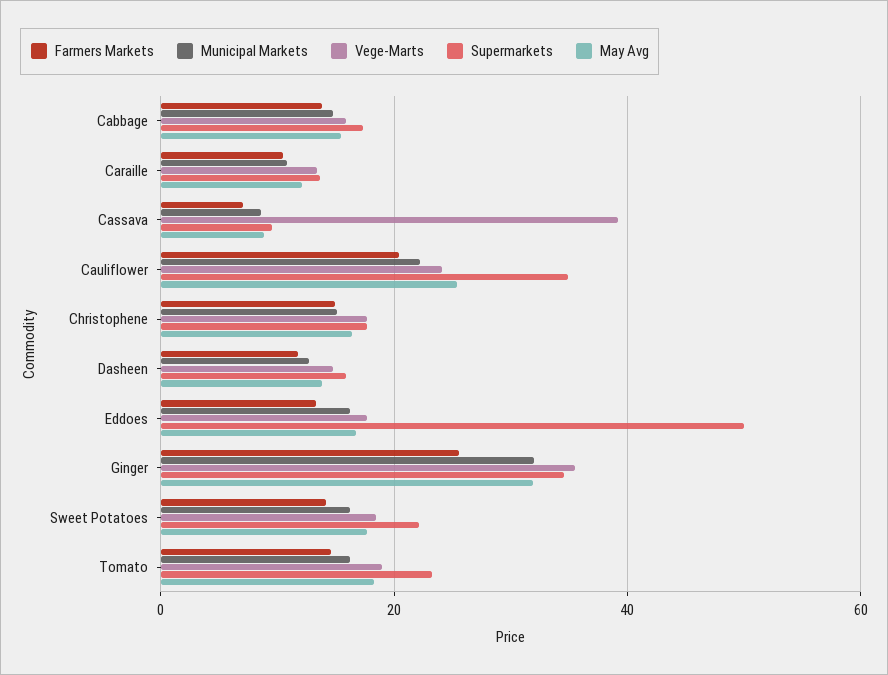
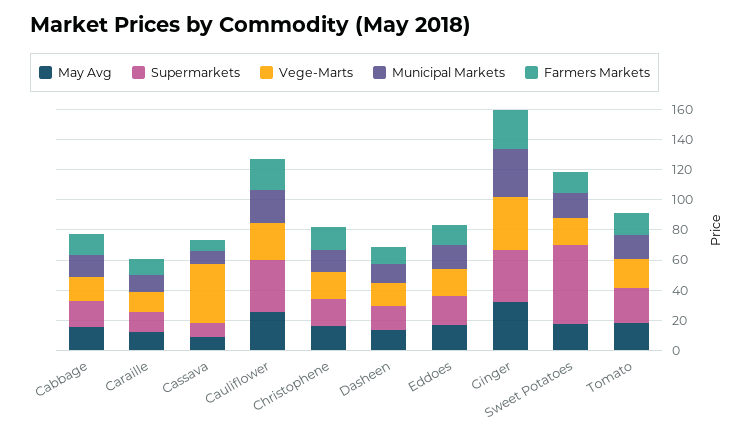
  {
    "Farmers Markets": {
      "Cabbage": 14,
      "Caraille": 10,
      "Cassava": 8,
      "Cauliflower": 20,
      "Christophene": 14,
      "Dasheen": 12,
      "Eddoes": 14,
      "Ginger": 26,
      "Sweet Potatoes": 14,
      "Tomato": 14
    },
    "Municipal Markets": {
      "Cabbage": 14,
      "Caraille": 10,
      "Cassava": 8,
      "Cauliflower": 22,
      "Christophene": 16,
      "Dasheen": 12,
      "Eddoes": 16,
      "Ginger": 32,
      "Sweet Potatoes": 16,
      "Tomato": 16
    },
    "Vege-Marts": {
      "Cabbage": 16,
      "Caraille": 14,
      "Cassava": 40,
      "Cauliflower": 24,
      "Christophene": 18,
      "Dasheen": 14,
      "Eddoes": 18,
      "Ginger": 36,
      "Sweet Potatoes": 18,
      "Tomato": 18
    },
    "Supermarkets": {
      "Cabbage": 18,
      "Caraille": 14,
      "Cassava": 10,
      "Cauliflower": 34,
      "Christophene": 18,
      "Dasheen": 16,
-     "Eddoes": 50,
+     "Eddoes": 20,
      "Ginger": 34,
-     "Sweet Potatoes": 22,
+     "Sweet Potatoes": 50,
      "Tomato": 24
    },
    "May Avg": {
      "Cabbage": 16,
      "Caraille": 12,
      "Cassava": 8,
      "Cauliflower": 26,
      "Christophene": 16,
      "Dasheen": 14,
      "Eddoes": 16,
      "Ginger": 32,
      "Sweet Potatoes": 18,
      "Tomato": 18
    }
  }

